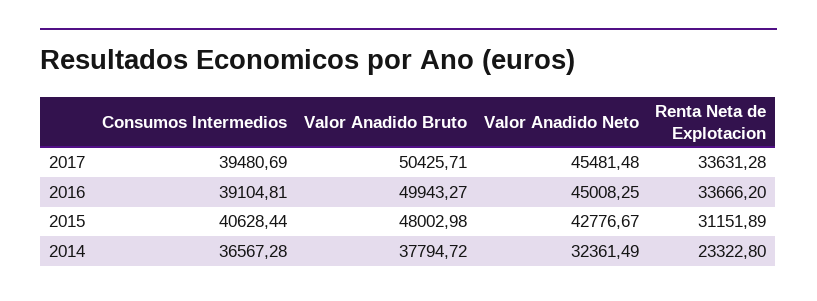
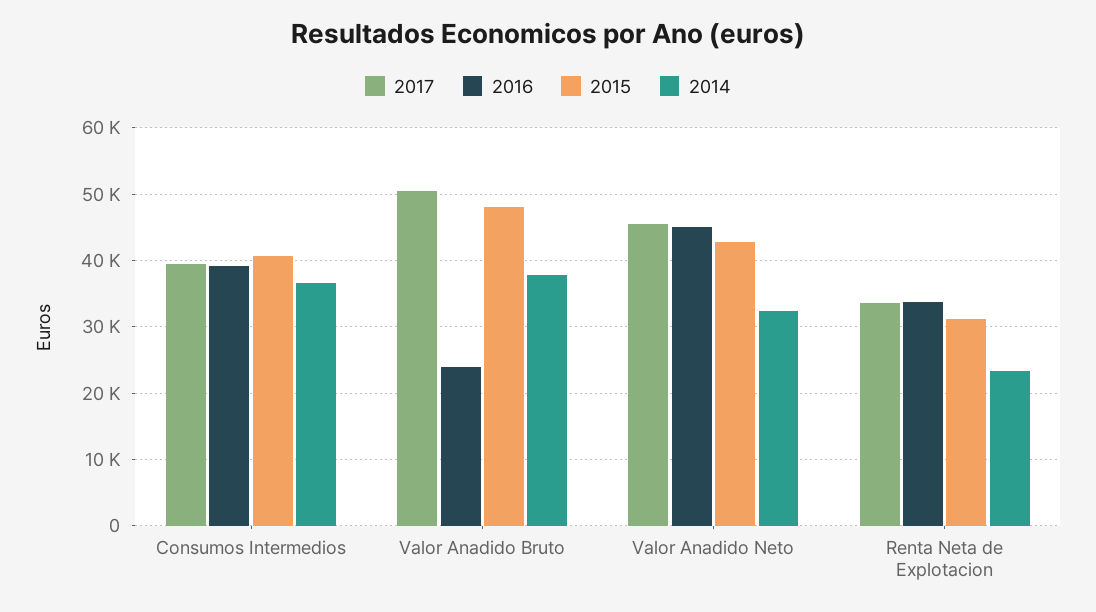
  {
    "2017": {
      "Consumos Intermedios": 39480.69,
      "Valor Anadido Bruto": 50425.71,
      "Valor Anadido Neto": 45481.48,
      "Renta Neta de Explotacion": 33631.28
    },
    "2016": {
      "Consumos Intermedios": 39104.81,
-     "Valor Anadido Bruto": 49943.27,
+     "Valor Anadido Bruto": 24000,
      "Valor Anadido Neto": 45008.25,
      "Renta Neta de Explotacion": 33666.2
    },
    "2015": {
      "Consumos Intermedios": 40628.44,
      "Valor Anadido Bruto": 48002.98,
      "Valor Anadido Neto": 42776.67,
      "Renta Neta de Explotacion": 31151.89
    },
    "2014": {
      "Consumos Intermedios": 36567.28,
      "Valor Anadido Bruto": 37794.72,
      "Valor Anadido Neto": 32361.49,
      "Renta Neta de Explotacion": 23322.8
    }
  }

